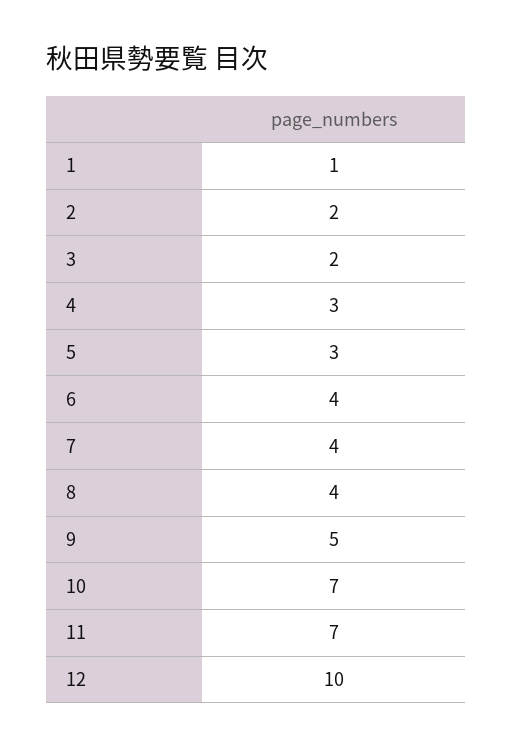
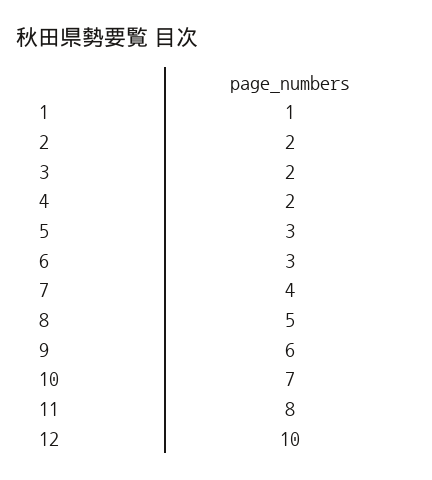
  {
    "1": 1,
    "2": 2,
    "3": 2,
-   "4": 3,
+   "4": 2,
    "5": 3,
-   "6": 4,
+   "6": 3,
    "7": 4,
-   "8": 4,
+   "8": 5,
-   "9": 5,
+   "9": 6,
    "10": 7,
-   "11": 7,
+   "11": 8,
    "12": 10
  }

